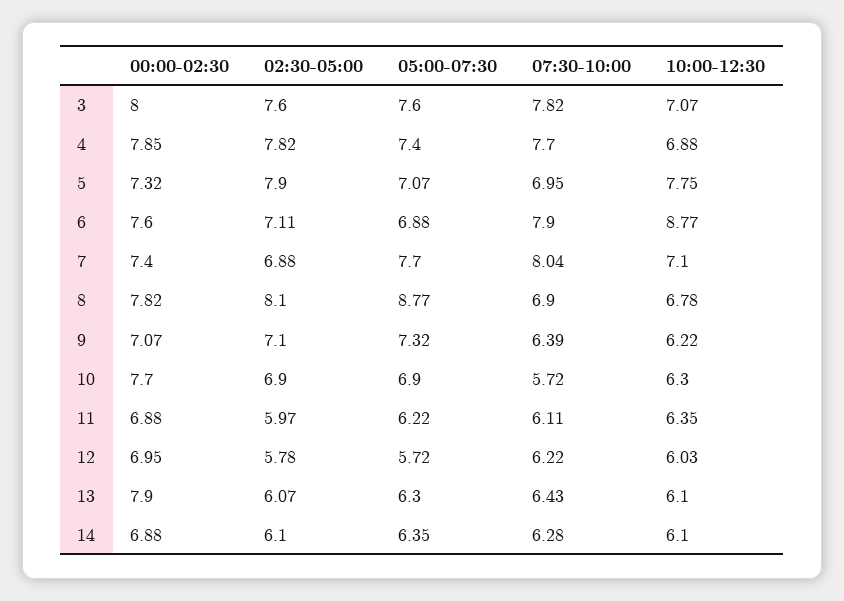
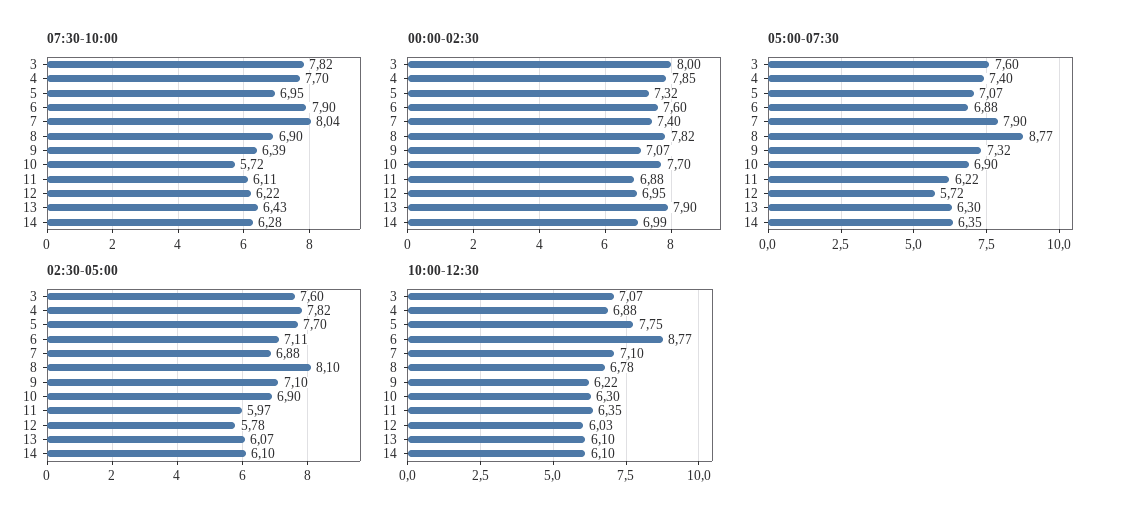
  {
    "00:00-02:30": {
      "3": 8,
      "4": 7.85,
      "5": 7.32,
      "6": 7.6,
      "7": 7.4,
      "8": 7.82,
      "9": 7.07,
      "10": 7.7,
      "11": 6.88,
      "12": 6.95,
      "13": 7.9,
-     "14": 6.88
+     "14": 6.99
    },
    "02:30-05:00": {
      "3": 7.6,
      "4": 7.82,
-     "5": 7.9,
+     "5": 7.7,
      "6": 7.11,
      "7": 6.88,
      "8": 8.1,
      "9": 7.1,
      "10": 6.9,
      "11": 5.97,
      "12": 5.78,
      "13": 6.07,
      "14": 6.1
    },
    "05:00-07:30": {
      "3": 7.6,
      "4": 7.4,
      "5": 7.07,
      "6": 6.88,
-     "7": 7.7,
+     "7": 7.9,
      "8": 8.77,
      "9": 7.32,
      "10": 6.9,
      "11": 6.22,
      "12": 5.72,
      "13": 6.3,
      "14": 6.35
    },
    "07:30-10:00": {
      "3": 7.82,
      "4": 7.7,
      "5": 6.95,
      "6": 7.9,
      "7": 8.04,
      "8": 6.9,
      "9": 6.39,
      "10": 5.72,
      "11": 6.11,
      "12": 6.22,
      "13": 6.43,
      "14": 6.28
    },
    "10:00-12:30": {
      "3": 7.07,
      "4": 6.88,
      "5": 7.75,
      "6": 8.77,
      "7": 7.1,
      "8": 6.78,
      "9": 6.22,
      "10": 6.3,
      "11": 6.35,
      "12": 6.03,
      "13": 6.1,
      "14": 6.1
    }
  }

